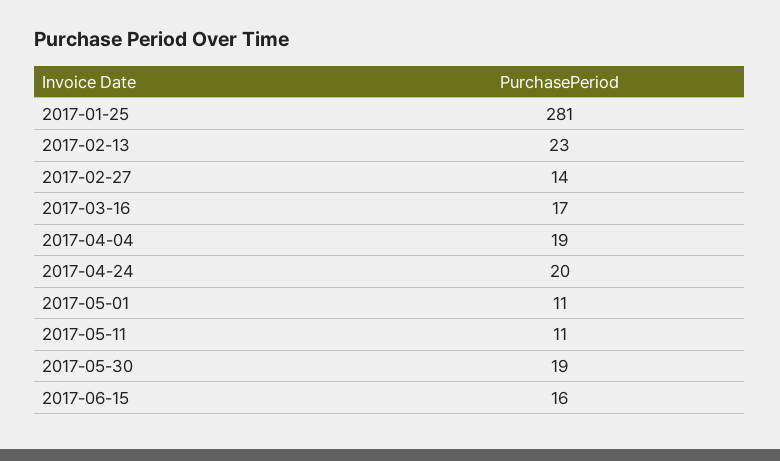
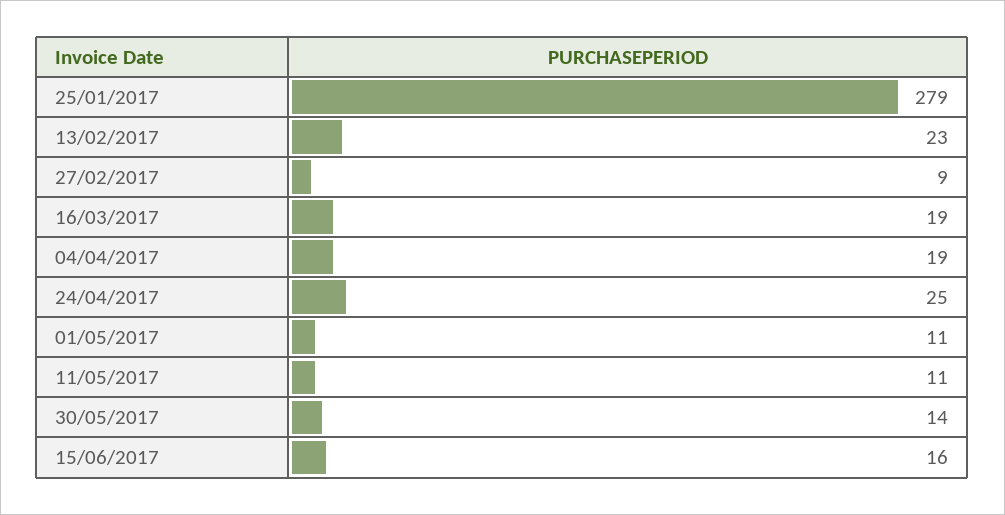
  {
-   "2017-01-25": 281,
+   "2017-01-25": 279,
    "2017-02-13": 23,
-   "2017-02-27": 14,
+   "2017-02-27": 9,
-   "2017-03-16": 17,
+   "2017-03-16": 19,
    "2017-04-04": 19,
-   "2017-04-24": 20,
+   "2017-04-24": 25,
    "2017-05-01": 11,
    "2017-05-11": 11,
-   "2017-05-30": 19,
+   "2017-05-30": 14,
    "2017-06-15": 16
  }

